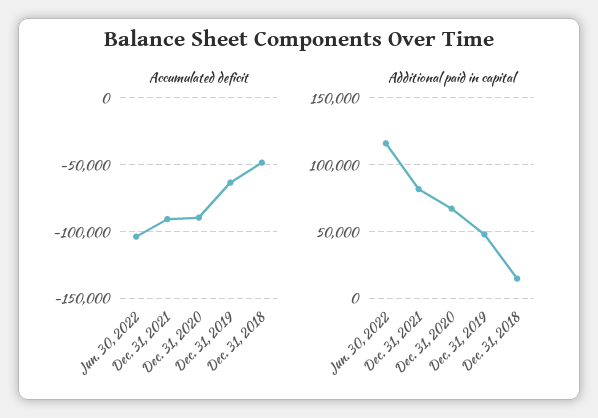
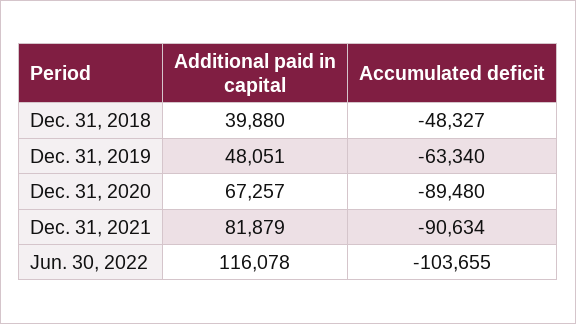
  {
    "Accumulated deficit": {
      "Jun. 30, 2022": -103655,
      "Dec. 31, 2021": -90634,
      "Dec. 31, 2020": -89480,
      "Dec. 31, 2019": -63340,
      "Dec. 31, 2018": -48327
    },
    "Additional paid in capital": {
      "Jun. 30, 2022": 116078,
      "Dec. 31, 2021": 81879,
      "Dec. 31, 2020": 67257,
      "Dec. 31, 2019": 48051,
-     "Dec. 31, 2018": 15000
+     "Dec. 31, 2018": 39880
    }
  }

